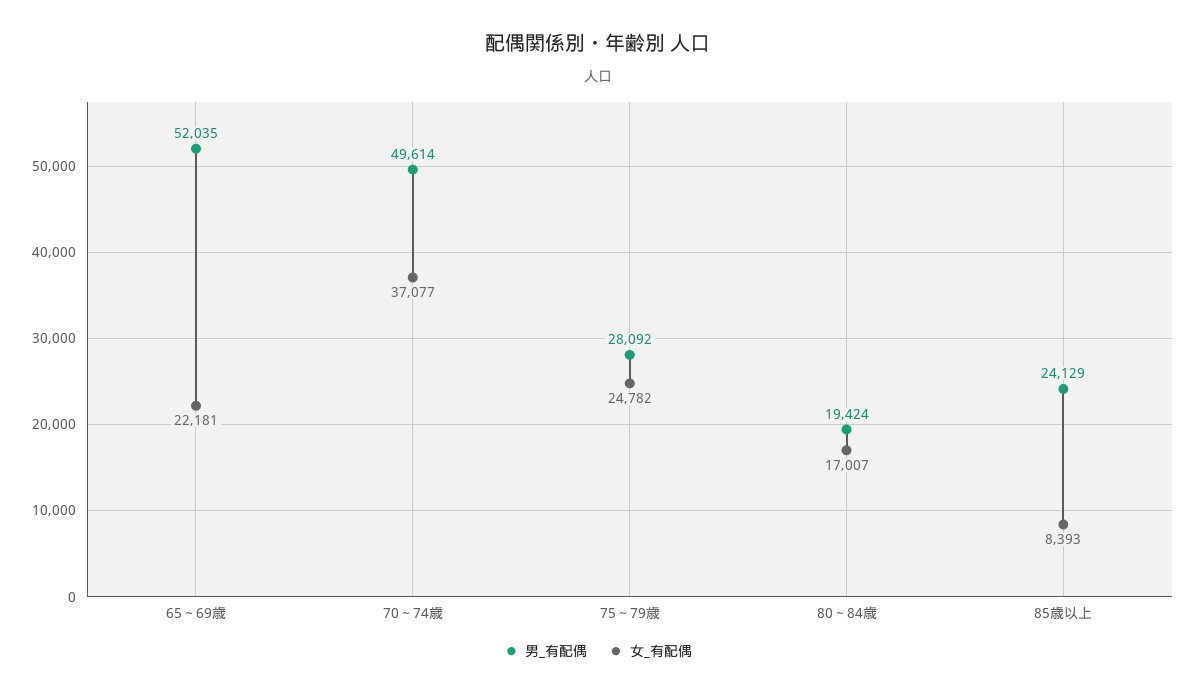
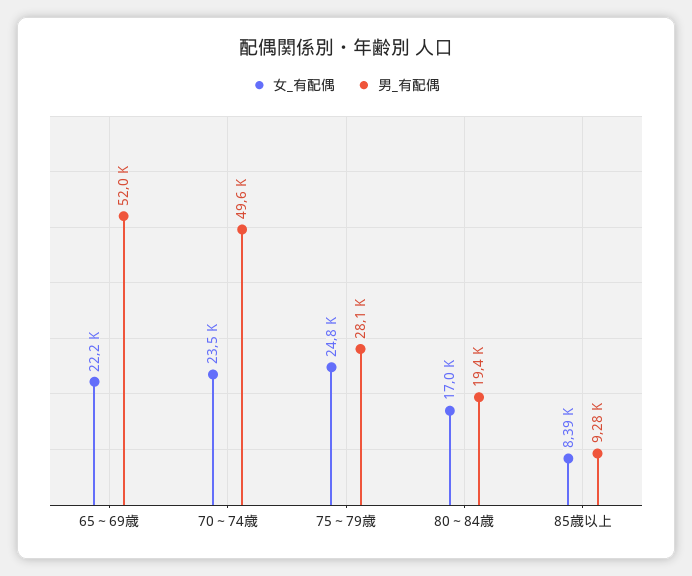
  {
    "男_有配偶": {
      "65～69歳": 52035,
      "70～74歳": 49614,
      "75～79歳": 28092,
      "80～84歳": 19424,
-     "85歳以上": 24129
+     "85歳以上": 9280
    },
    "女_有配偶": {
      "65～69歳": 22181,
-     "70～74歳": 37077,
+     "70～74歳": 23500,
      "75～79歳": 24782,
      "80～84歳": 17007,
      "85歳以上": 8393
    }
  }

